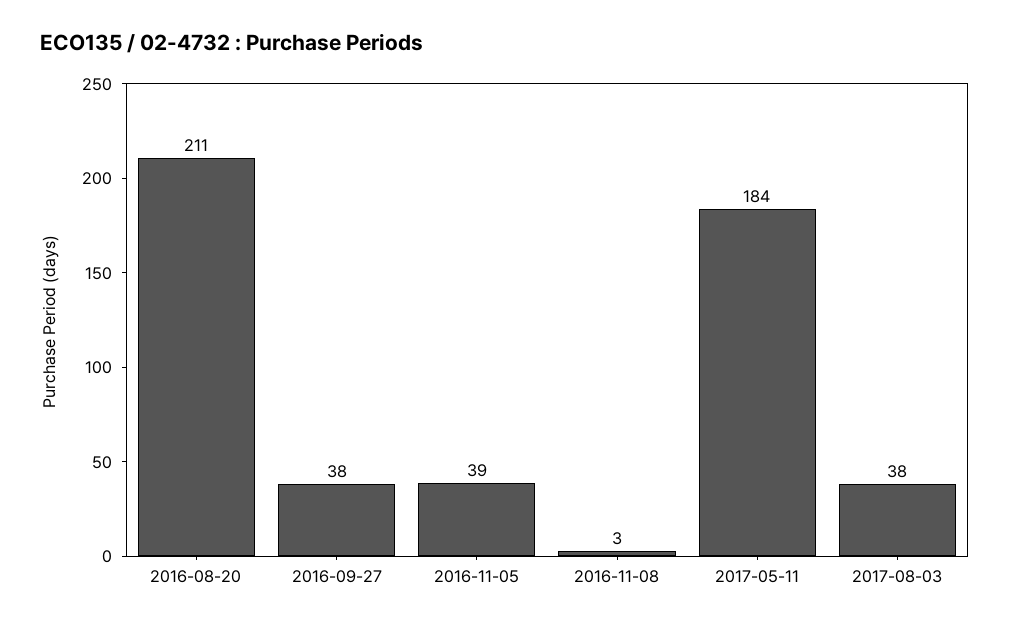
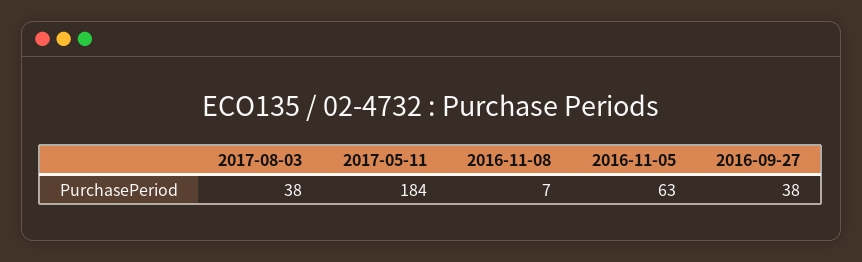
  {
-   "2016-08-20": 211,
    "2016-09-27": 38,
-   "2016-11-05": 39,
+   "2016-11-05": 63,
-   "2016-11-08": 3,
+   "2016-11-08": 7,
    "2017-05-11": 184,
    "2017-08-03": 38
  }

